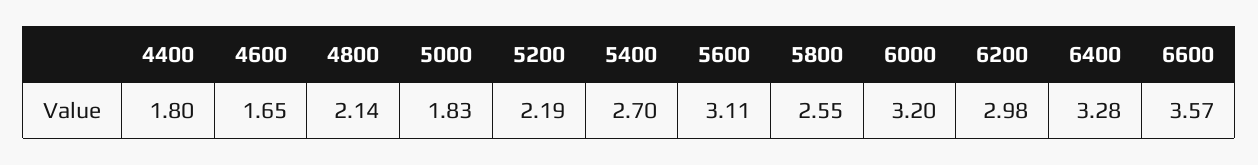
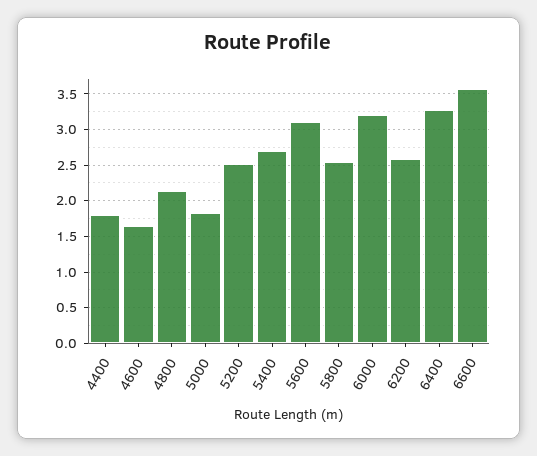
  {
    "4400": 1.8,
    "4600": 1.65,
    "4800": 2.14,
    "5000": 1.83,
-   "5200": 2.19,
+   "5200": 2.5,
    "5400": 2.7,
    "5600": 3.11,
    "5800": 2.55,
    "6000": 3.2,
-   "6200": 2.98,
+   "6200": 2.6,
    "6400": 3.28,
    "6600": 3.57
  }

